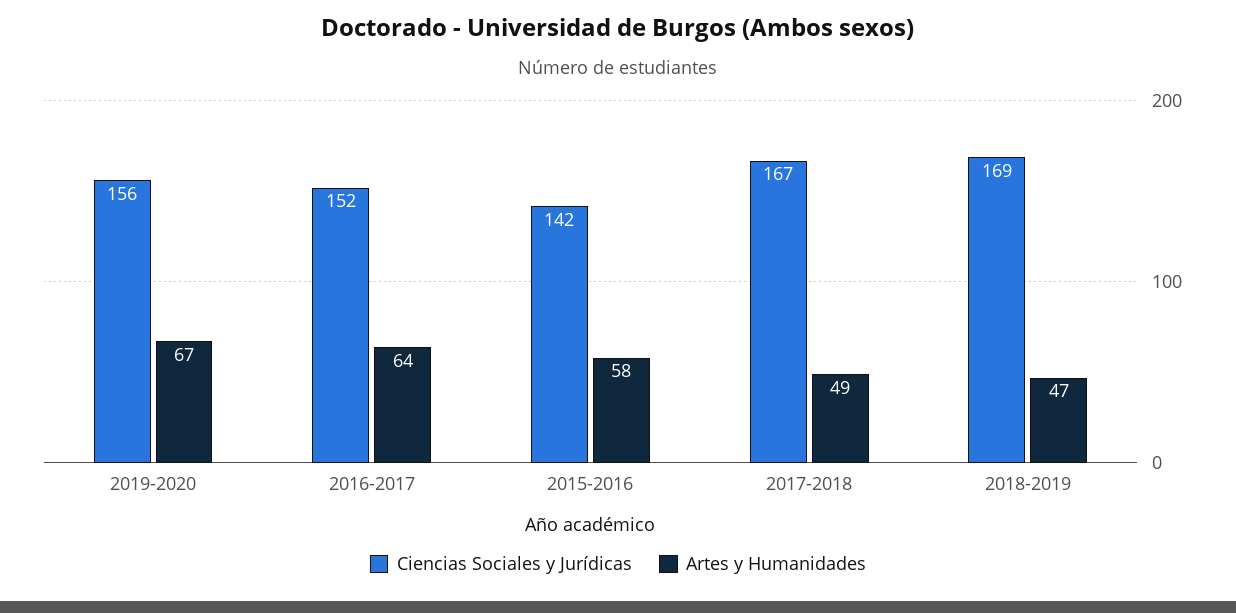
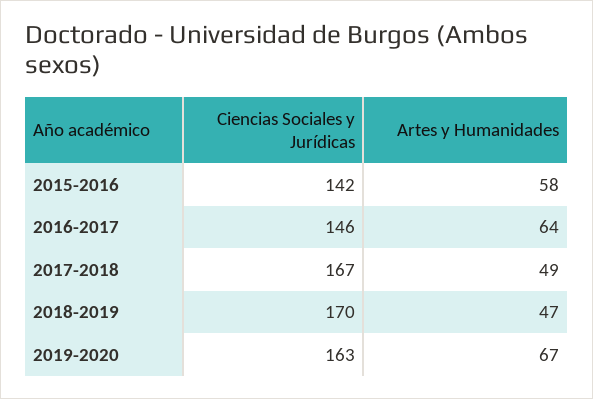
  {
    "Ciencias Sociales y Jurídicas": {
-     "2019-2020": 156,
+     "2019-2020": 163,
-     "2016-2017": 152,
+     "2016-2017": 146,
      "2015-2016": 142,
      "2017-2018": 167,
-     "2018-2019": 169
+     "2018-2019": 170
    },
    "Artes y Humanidades": {
      "2019-2020": 67,
      "2016-2017": 64,
      "2015-2016": 58,
      "2017-2018": 49,
      "2018-2019": 47
    }
  }

